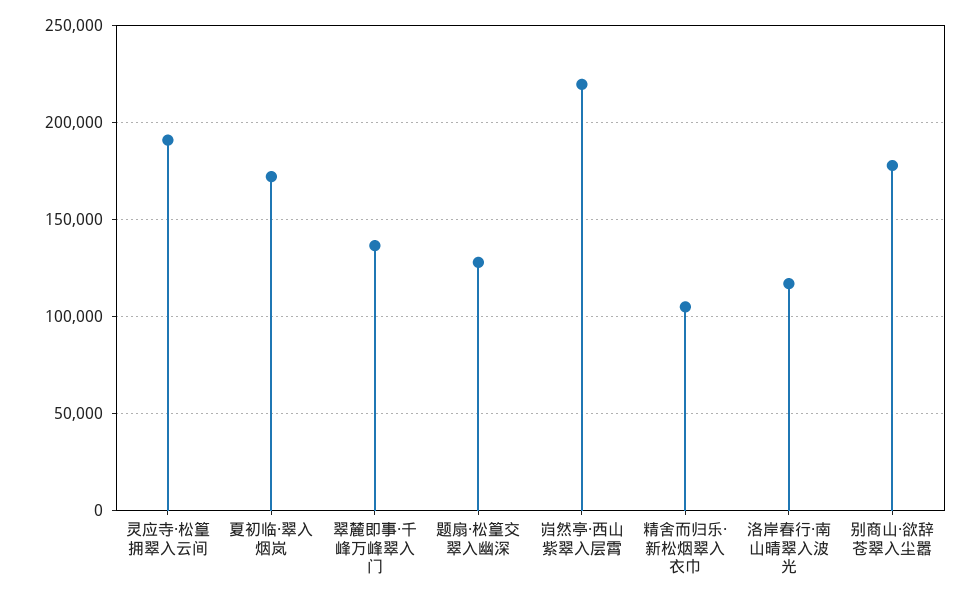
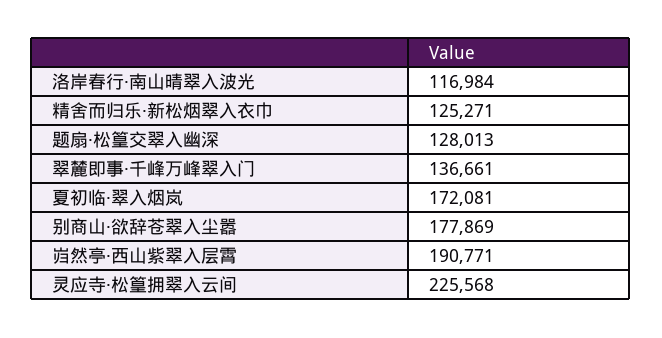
  {
-   "灵应寺·松篁拥翠入云间": 190000,
+   "灵应寺·松篁拥翠入云间": 225568,
    "夏初临·翠入烟岚": 172081,
    "翠麓即事·千峰万峰翠入门": 136661,
    "题扇·松篁交翠入幽深": 128013,
-   "岿然亭·西山紫翠入层霄": 220000,
+   "岿然亭·西山紫翠入层霄": 190771,
-   "精舍而归乐·新松烟翠入衣巾": 105000,
+   "精舍而归乐·新松烟翠入衣巾": 125271,
    "洛岸春行·南山晴翠入波光": 116984,
    "别商山·欲辞苍翠入尘嚣": 177869
  }

